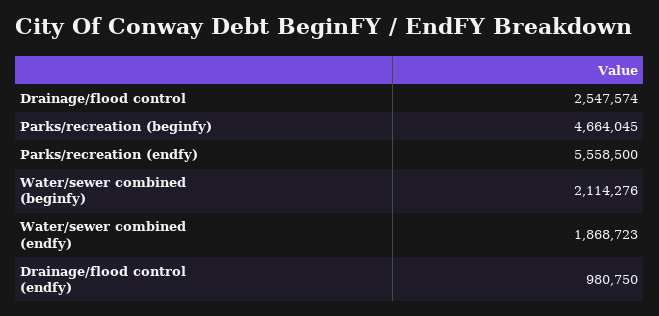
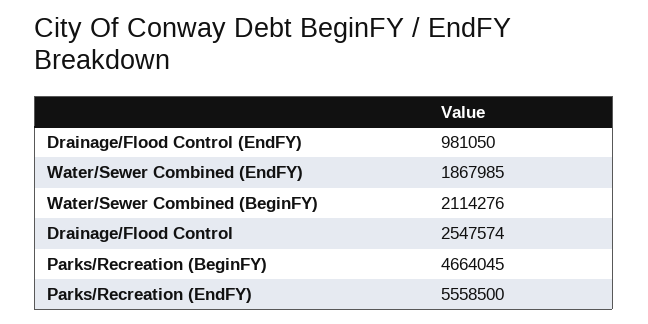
  {
    "Drainage/flood control": 2547574,
    "Parks/recreation (beginfy)": 4664045,
    "Parks/recreation (endfy)": 5558500,
    "Water/sewer combined (beginfy)": 2114276,
-   "Water/sewer combined (endfy)": 1868723,
+   "Water/sewer combined (endfy)": 1867985,
-   "Drainage/flood control (endfy)": 980750
+   "Drainage/flood control (endfy)": 981050
  }

